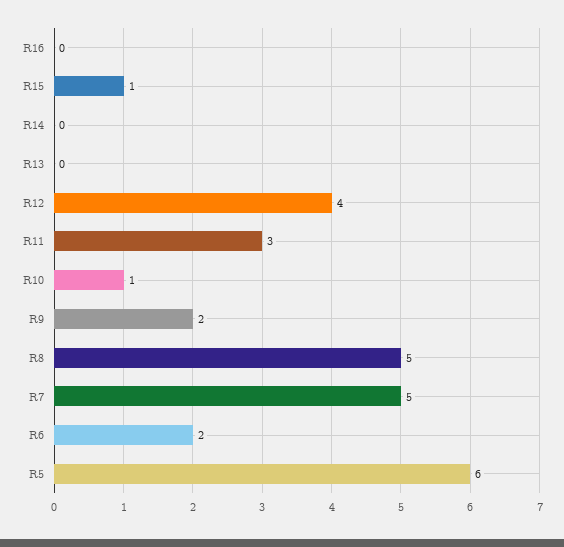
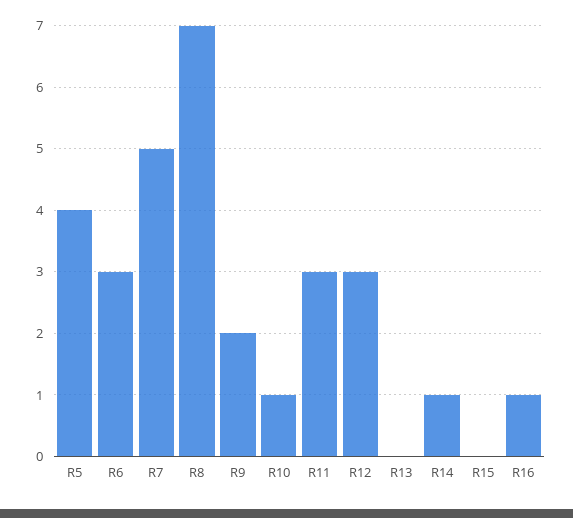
  {
-   "R16": 0,
+   "R16": 1,
-   "R15": 1,
+   "R15": 0,
-   "R14": 0,
+   "R14": 1,
    "R13": 0,
-   "R12": 4,
+   "R12": 3,
    "R11": 3,
    "R10": 1,
    "R9": 2,
-   "R8": 5,
+   "R8": 7,
    "R7": 5,
-   "R6": 2,
+   "R6": 3,
-   "R5": 6
+   "R5": 4
  }

